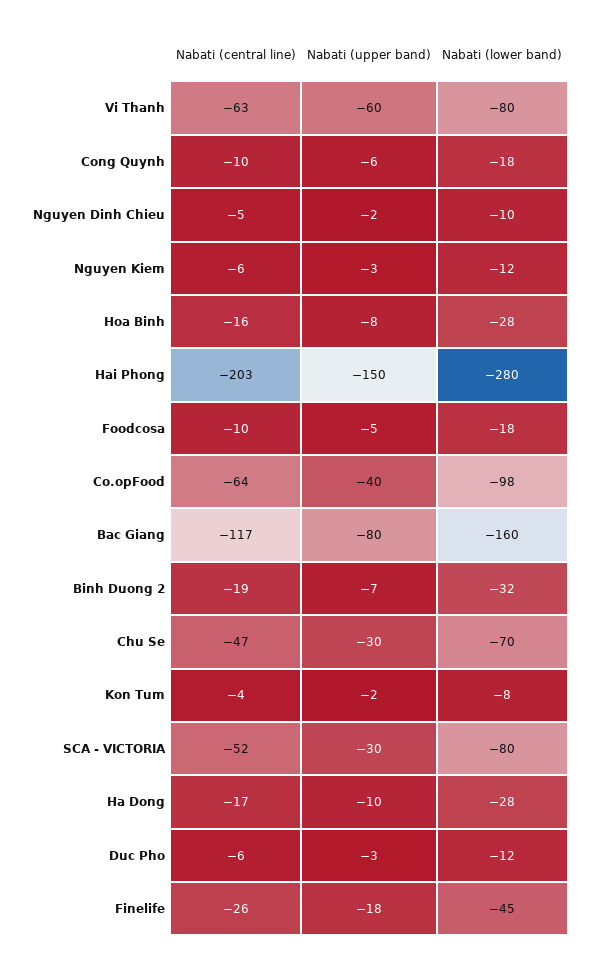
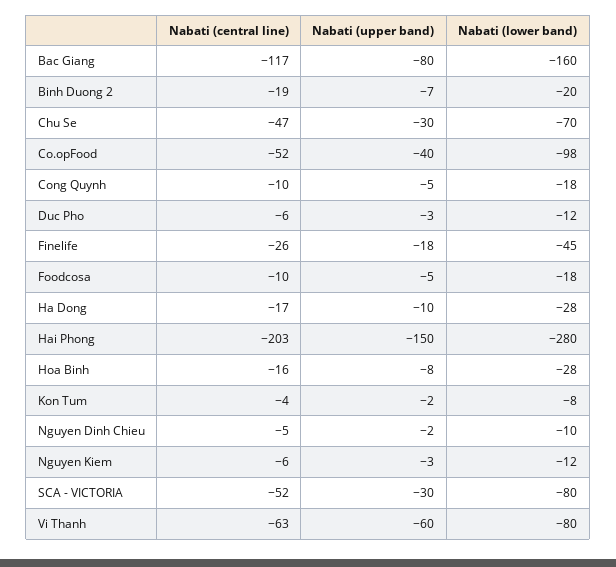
  {
    "Nabati (central line)": {
      "Vi Thanh": -63,
      "Cong Quynh": -10,
      "Nguyen Dinh Chieu": -5,
      "Nguyen Kiem": -6,
      "Hoa Binh": -16,
      "Hai Phong": -203,
      "Foodcosa": -10,
-     "Co.opFood": -64,
+     "Co.opFood": -52,
      "Bac Giang": -117,
      "Binh Duong 2": -19,
      "Chu Se": -47,
      "Kon Tum": -4,
      "SCA - VICTORIA": -52,
      "Ha Dong": -17,
      "Duc Pho": -6,
      "Finelife": -26
    },
    "Nabati (upper band)": {
      "Vi Thanh": -60,
-     "Cong Quynh": -6,
+     "Cong Quynh": -5,
      "Nguyen Dinh Chieu": -2,
      "Nguyen Kiem": -3,
      "Hoa Binh": -8,
      "Hai Phong": -150,
      "Foodcosa": -5,
      "Co.opFood": -40,
      "Bac Giang": -80,
      "Binh Duong 2": -7,
      "Chu Se": -30,
      "Kon Tum": -2,
      "SCA - VICTORIA": -30,
      "Ha Dong": -10,
      "Duc Pho": -3,
      "Finelife": -18
    },
    "Nabati (lower band)": {
      "Vi Thanh": -80,
      "Cong Quynh": -18,
      "Nguyen Dinh Chieu": -10,
      "Nguyen Kiem": -12,
      "Hoa Binh": -28,
      "Hai Phong": -280,
      "Foodcosa": -18,
      "Co.opFood": -98,
      "Bac Giang": -160,
-     "Binh Duong 2": -32,
+     "Binh Duong 2": -20,
      "Chu Se": -70,
      "Kon Tum": -8,
      "SCA - VICTORIA": -80,
      "Ha Dong": -28,
      "Duc Pho": -12,
      "Finelife": -45
    }
  }

